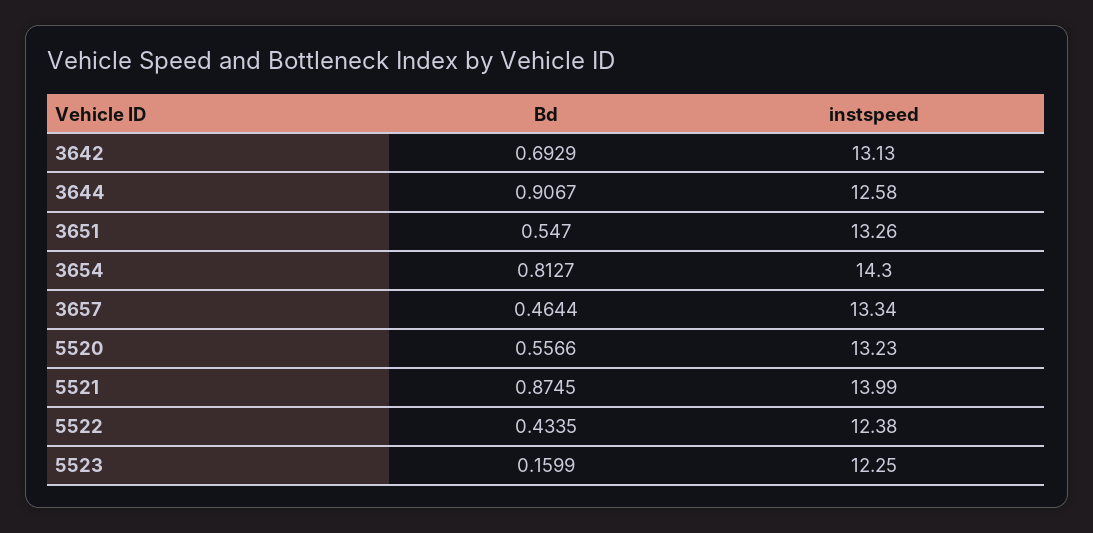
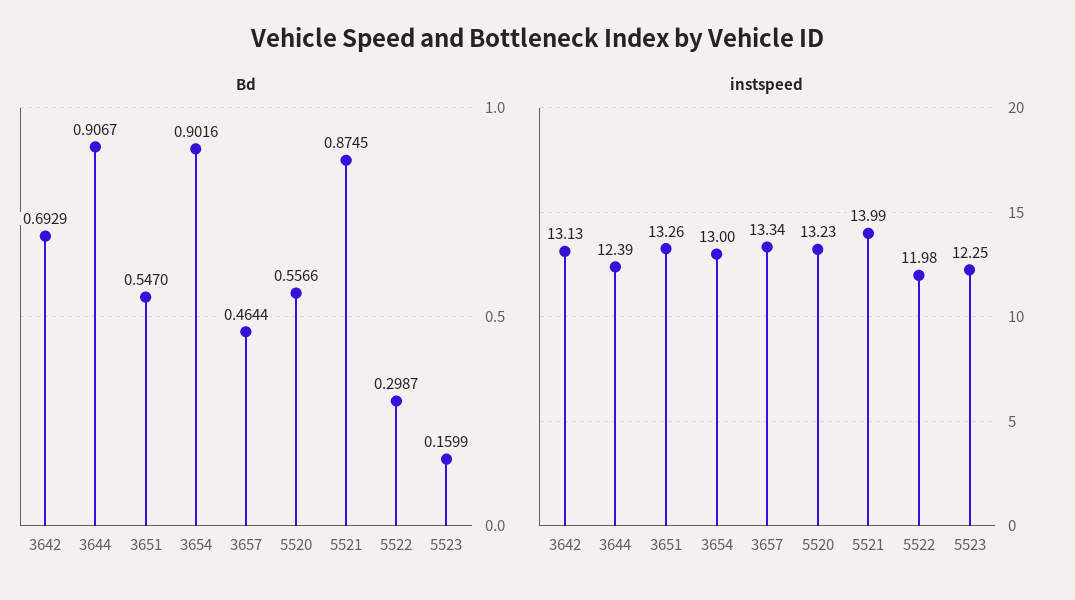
  {
    "Bd": {
      "3642": 0.6929,
      "3644": 0.9067,
      "3651": 0.547,
-     "3654": 0.8127,
+     "3654": 0.9016,
      "3657": 0.4644,
      "5520": 0.5566,
      "5521": 0.8745,
-     "5522": 0.4335,
+     "5522": 0.2987,
      "5523": 0.1599
    },
    "instspeed": {
      "3642": 13.13,
-     "3644": 12.58,
+     "3644": 12.39,
      "3651": 13.26,
-     "3654": 14.3,
+     "3654": 13,
      "3657": 13.34,
      "5520": 13.23,
      "5521": 13.99,
-     "5522": 12.38,
+     "5522": 11.98,
      "5523": 12.25
    }
  }

